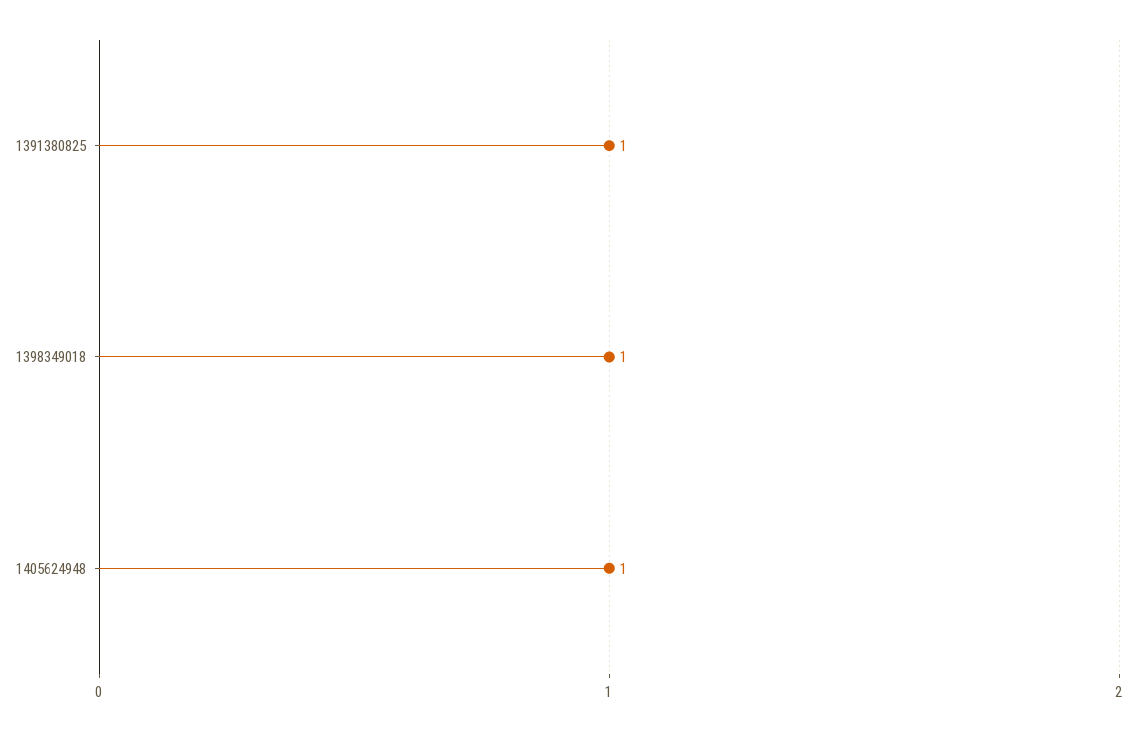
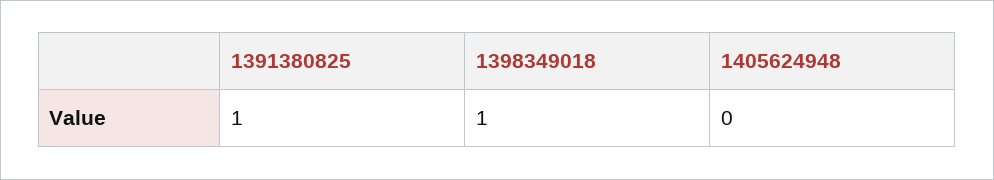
  {
    "1391380825": 1,
    "1398349018": 1,
-   "1405624948": 1
+   "1405624948": 0
  }

